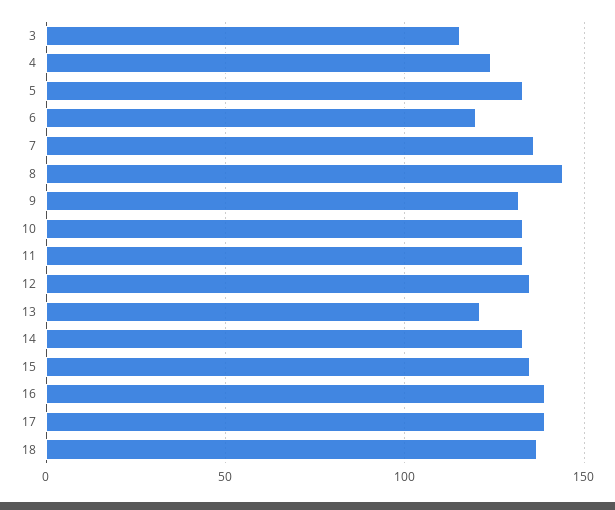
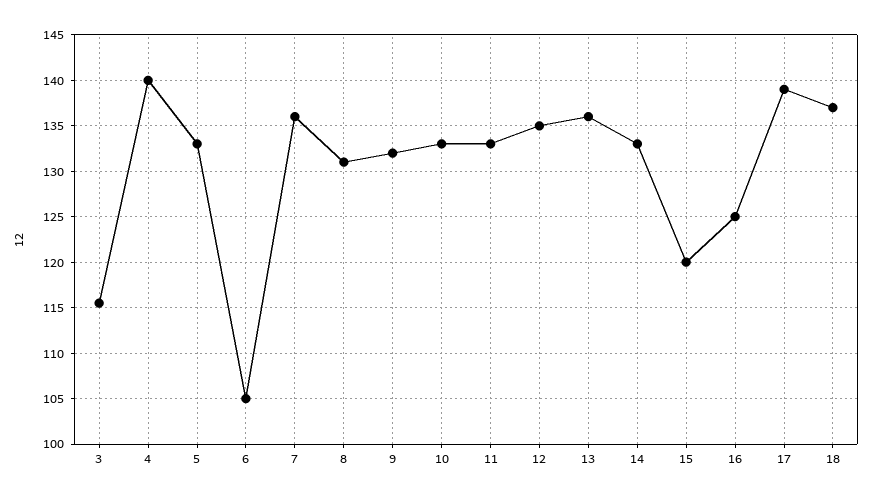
  {
    "3": 116,
-   "4": 125,
+   "4": 140,
    "5": 133,
-   "6": 120,
+   "6": 105,
    "7": 136,
-   "8": 145,
+   "8": 131,
    "9": 132,
    "10": 133,
    "11": 133,
    "12": 135,
-   "13": 120,
+   "13": 136,
    "14": 133,
-   "15": 135,
+   "15": 120,
-   "16": 140,
+   "16": 125,
    "17": 139,
    "18": 137
  }

